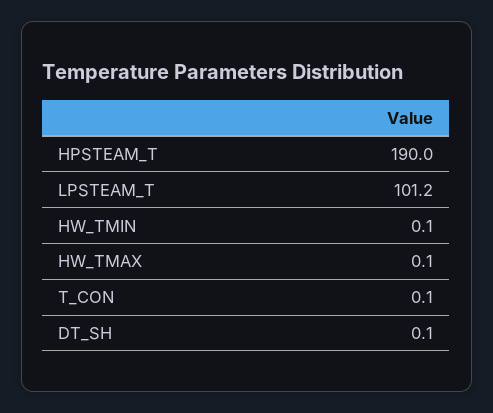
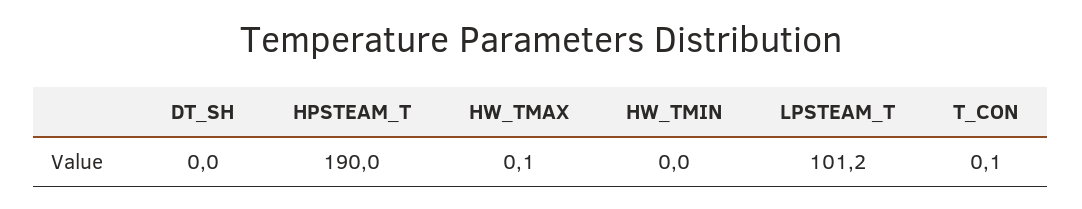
  {
    "HPSTEAM_T": 190,
    "LPSTEAM_T": 101.2,
-   "HW_TMIN": 0.1,
+   "HW_TMIN": 0,
    "HW_TMAX": 0.1,
    "T_CON": 0.1,
-   "DT_SH": 0.1
+   "DT_SH": 0
  }

